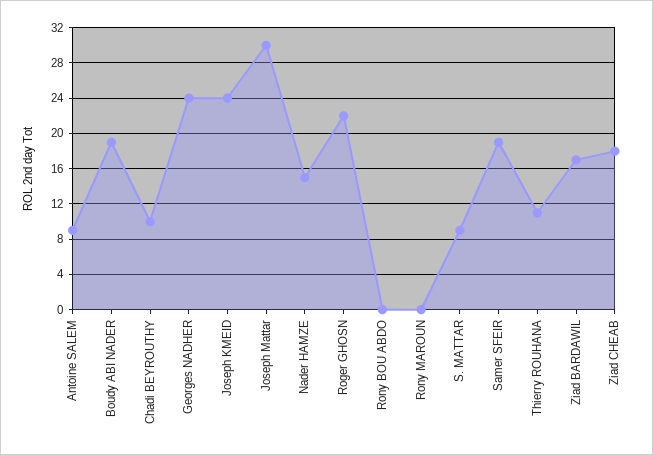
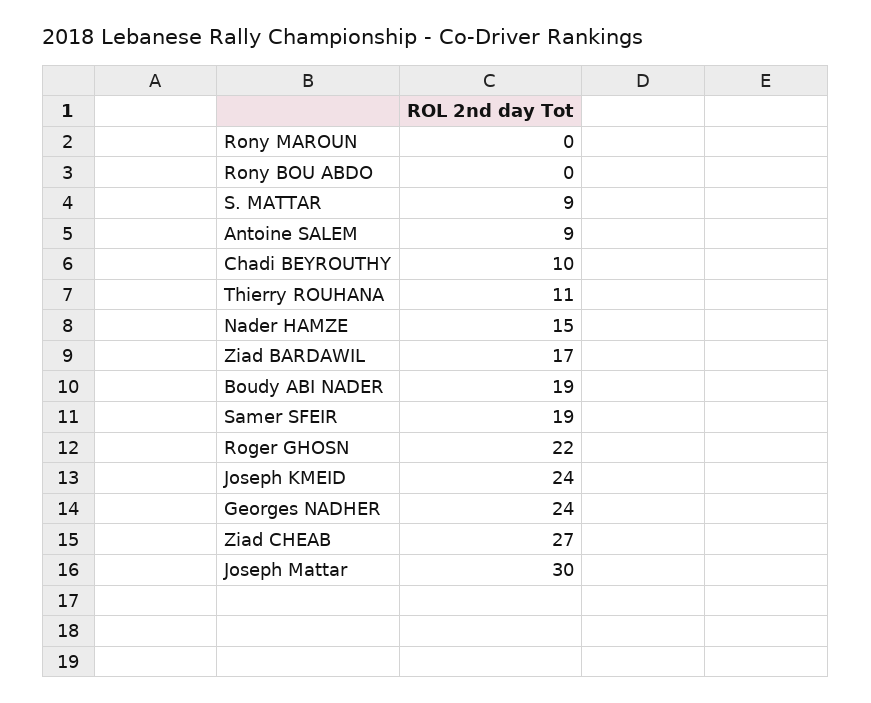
  {
    "Antoine SALEM": 9,
    "Boudy ABI NADER": 19,
    "Chadi BEYROUTHY": 10,
    "Georges NADHER": 24,
    "Joseph KMEID": 24,
    "Joseph Mattar": 30,
    "Nader HAMZE": 15,
    "Roger GHOSN": 22,
    "Rony BOU ABDO": 0,
    "Rony MAROUN": 0,
    "S. MATTAR": 9,
    "Samer SFEIR": 19,
    "Thierry ROUHANA": 11,
    "Ziad BARDAWIL": 17,
-   "Ziad CHEAB": 18
+   "Ziad CHEAB": 27
  }

